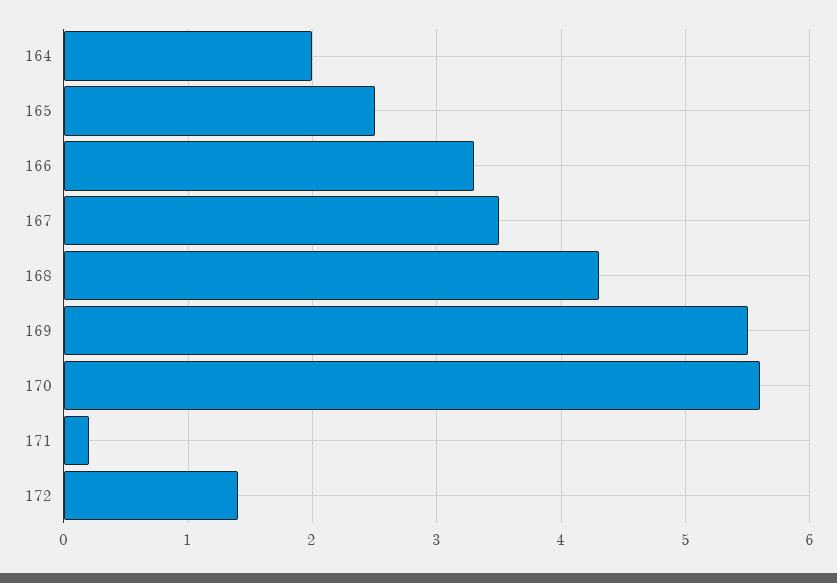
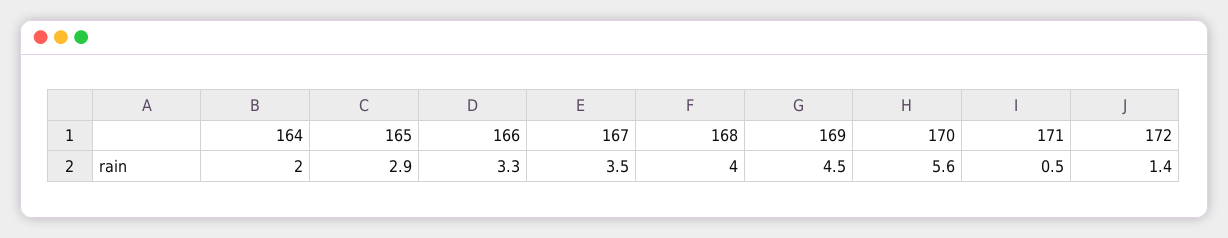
  {
    "164": 2,
-   "165": 2.5,
+   "165": 2.9,
    "166": 3.3,
    "167": 3.5,
-   "168": 4.3,
+   "168": 4,
-   "169": 5.5,
+   "169": 4.5,
    "170": 5.6,
-   "171": 0.2,
+   "171": 0.5,
    "172": 1.4
  }

